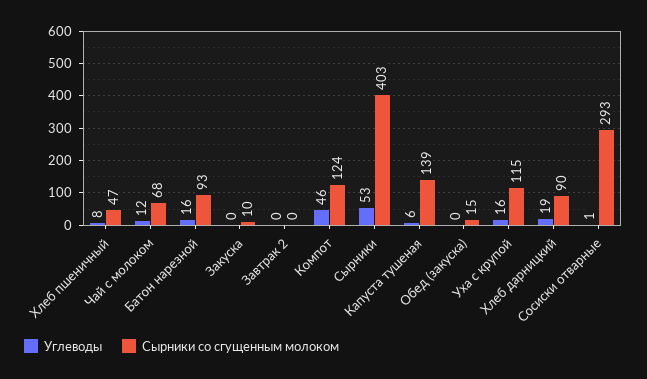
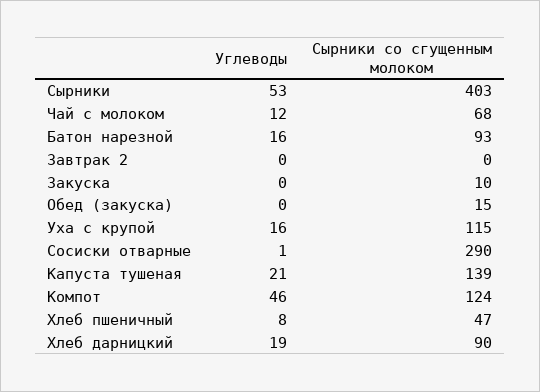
  {
    "Углеводы": {
      "Хлеб пшеничный": 8,
      "Чай с молоком": 12,
      "Батон нарезной": 16,
      "Закуска": 0,
      "Завтрак 2": 0,
      "Компот": 46,
      "Сырники": 53,
-     "Капуста тушеная": 6,
+     "Капуста тушеная": 21,
      "Обед (закуска)": 0,
      "Уха с крупой": 16,
      "Хлеб дарницкий": 19,
      "Сосиски отварные": 1
    },
    "Сырники со сгущенным молоком": {
      "Хлеб пшеничный": 47,
      "Чай с молоком": 68,
      "Батон нарезной": 93,
      "Закуска": 10,
      "Завтрак 2": 0,
      "Компот": 124,
      "Сырники": 403,
      "Капуста тушеная": 139,
      "Обед (закуска)": 15,
      "Уха с крупой": 115,
      "Хлеб дарницкий": 90,
-     "Сосиски отварные": 293
+     "Сосиски отварные": 290
    }
  }

